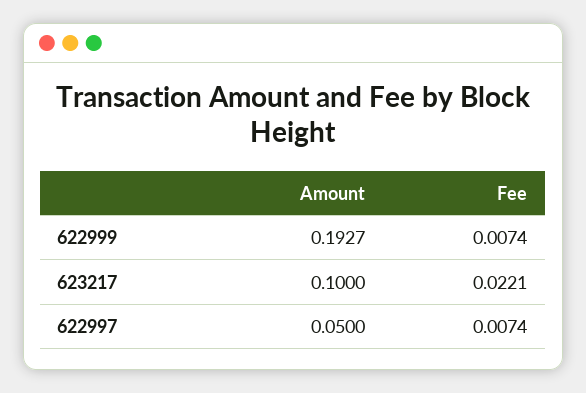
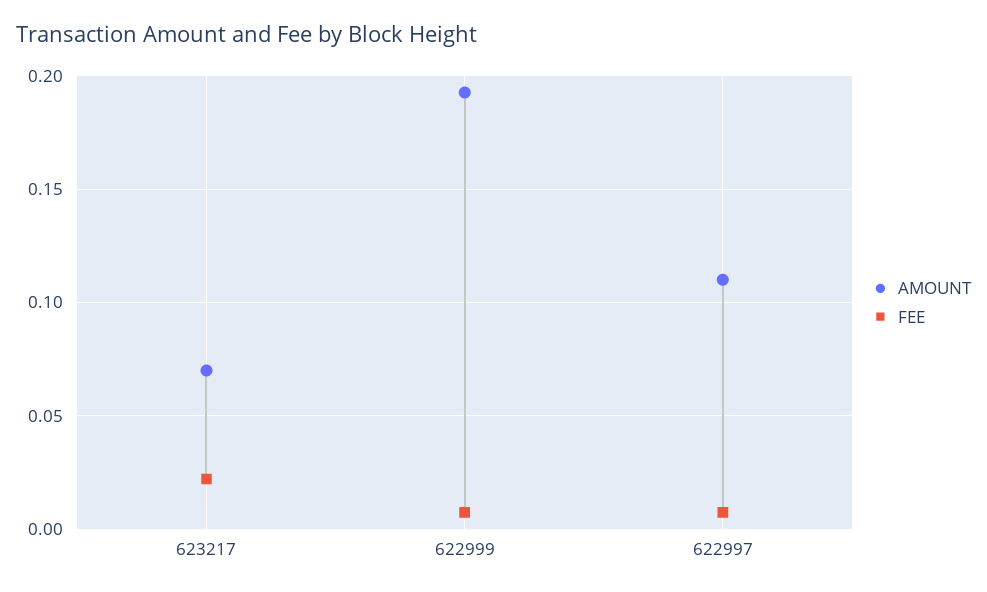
  {
    "Amount": {
      "622999": 0.1927,
-     "623217": 0.1,
+     "623217": 0.07,
-     "622997": 0.05
+     "622997": 0.11
    },
    "Fee": {
      "622999": 0.0074,
      "623217": 0.0221,
      "622997": 0.0074
    }
  }

